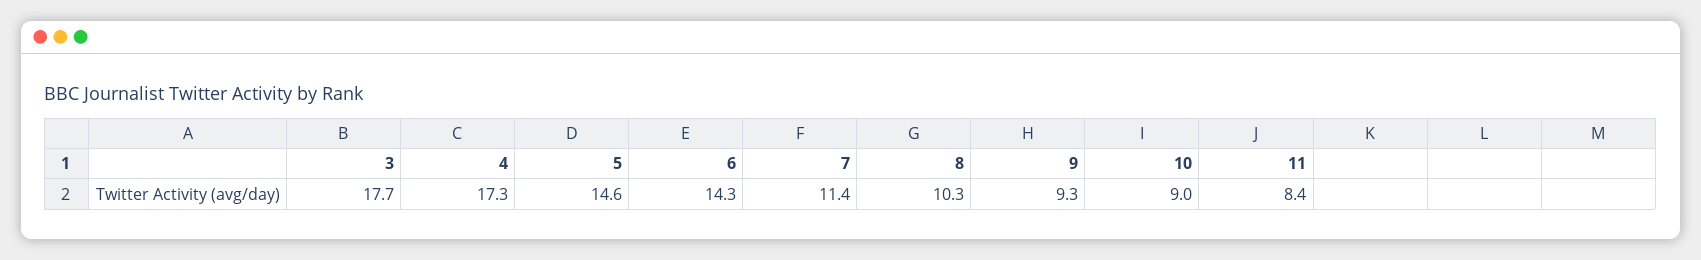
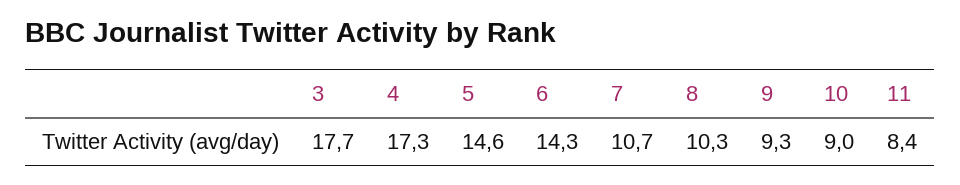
  {
    "3": 17.7,
    "4": 17.3,
    "5": 14.6,
    "6": 14.3,
-   "7": 11.4,
+   "7": 10.7,
    "8": 10.3,
    "9": 9.3,
    "10": 9,
    "11": 8.4
  }

